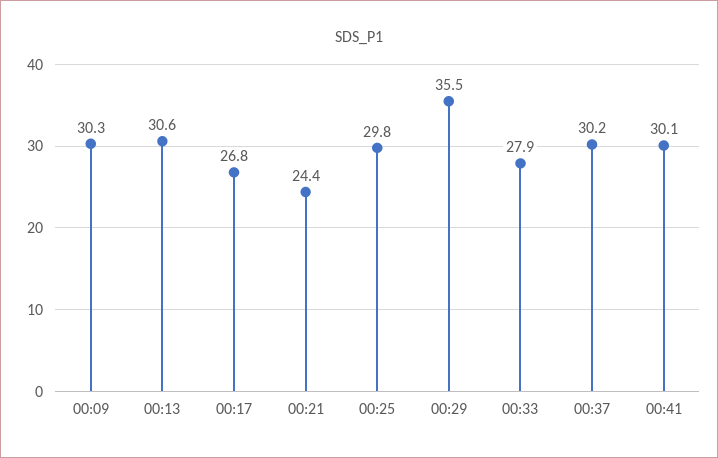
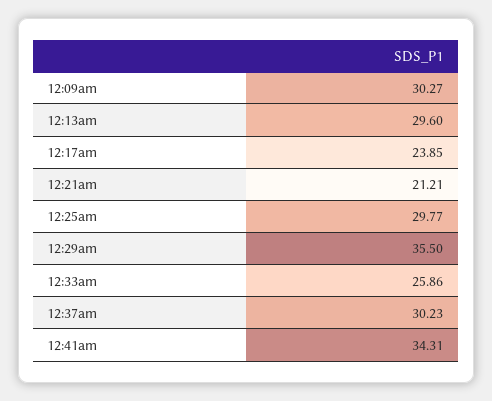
  {
    "00:09": 30.27,
-   "00:13": 30.6,
+   "00:13": 29.6,
-   "00:17": 26.8,
+   "00:17": 23.85,
-   "00:21": 24.4,
+   "00:21": 21.21,
    "00:25": 29.77,
    "00:29": 35.5,
-   "00:33": 27.9,
+   "00:33": 25.86,
    "00:37": 30.23,
-   "00:41": 30.1
+   "00:41": 34.31
  }

